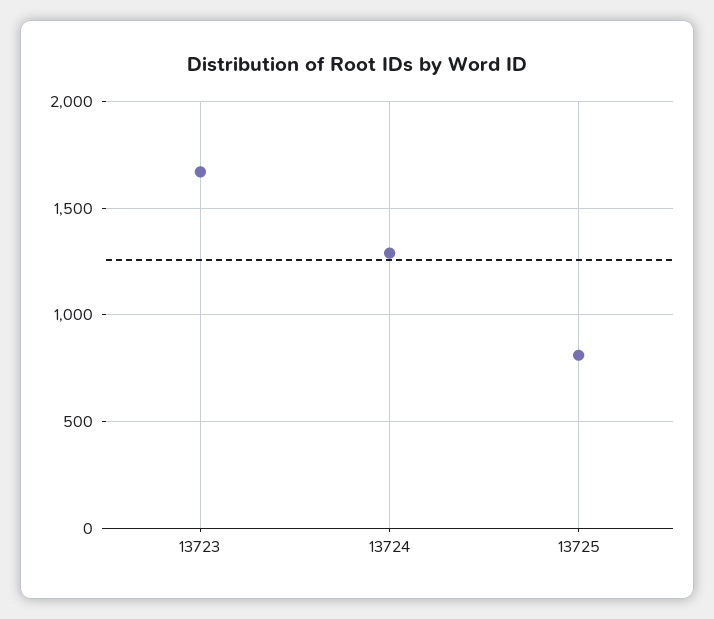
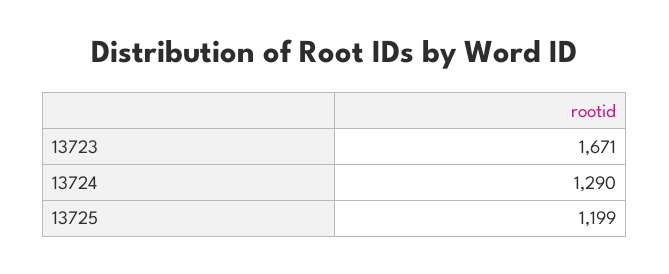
  {
    "13723": 1671,
    "13724": 1290,
-   "13725": 800
+   "13725": 1199
  }

